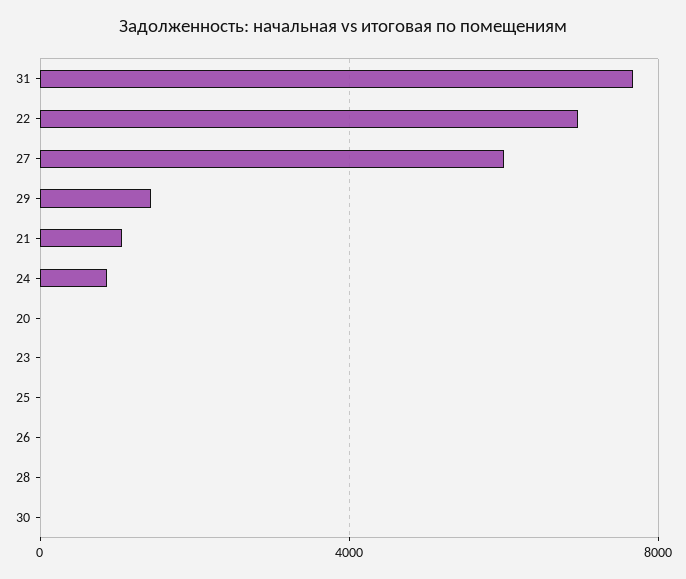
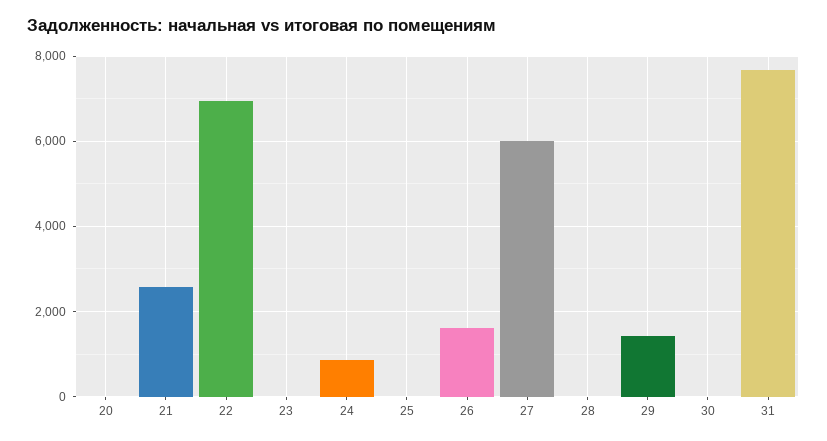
  {
    "31": 7600,
    "22": 7000,
    "27": 6000,
    "29": 1400,
-   "21": 1000,
+   "21": 2600,
    "24": 800,
    "20": 0,
    "23": 0,
    "25": 0,
-   "26": 0,
+   "26": 1600,
    "28": 0,
    "30": 0
  }

